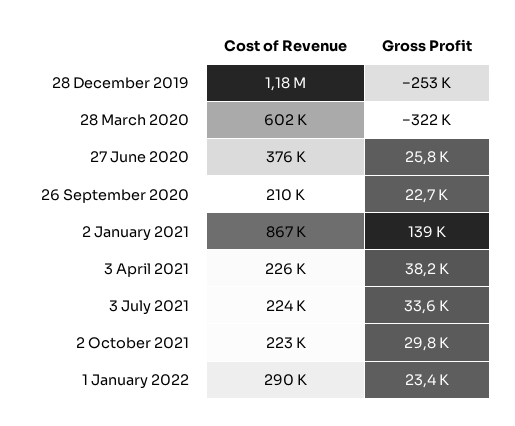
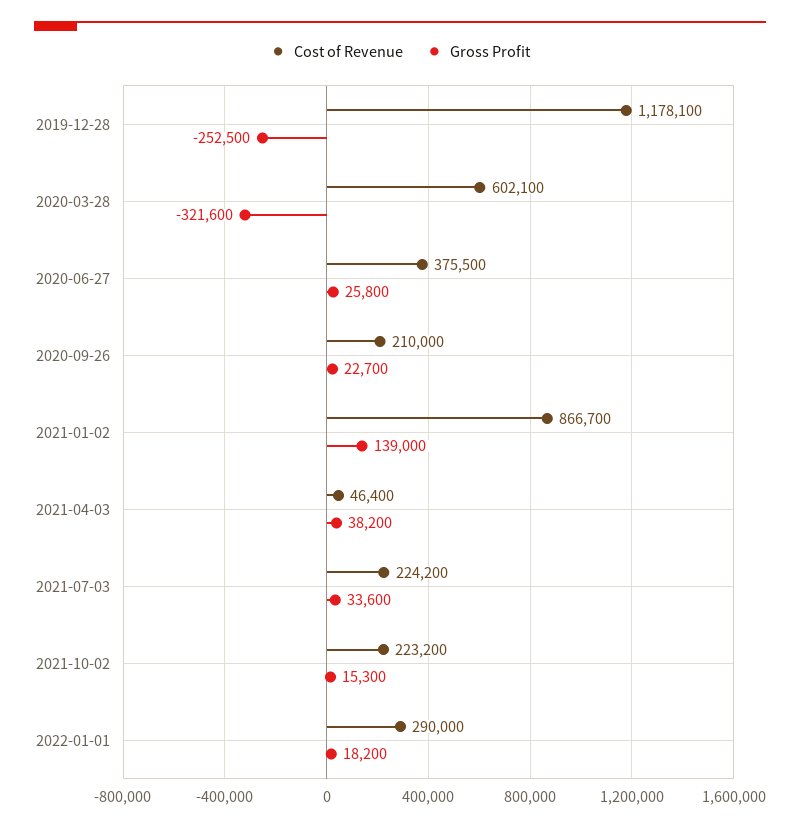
  {
    "Cost of Revenue": {
      "28 December 2019": 1178100,
      "28 March 2020": 602100,
      "27 June 2020": 375500,
      "26 September 2020": 210000,
      "2 January 2021": 866700,
-     "3 April 2021": 226000,
+     "3 April 2021": 46400,
      "3 July 2021": 224200,
      "2 October 2021": 223200,
      "1 January 2022": 290000
    },
    "Gross Profit": {
      "28 December 2019": -252500,
      "28 March 2020": -321600,
      "27 June 2020": 25800,
      "26 September 2020": 22700,
      "2 January 2021": 139000,
      "3 April 2021": 38200,
      "3 July 2021": 33600,
-     "2 October 2021": 29800,
+     "2 October 2021": 15300,
-     "1 January 2022": 23400
+     "1 January 2022": 18200
    }
  }

